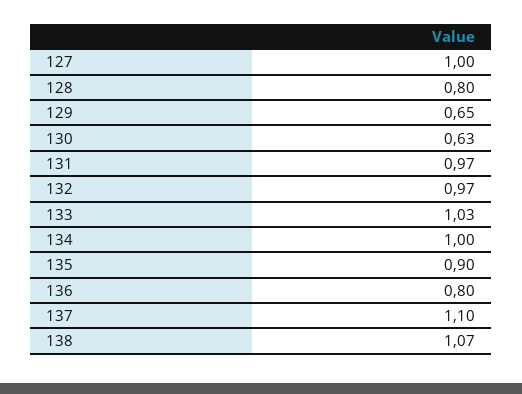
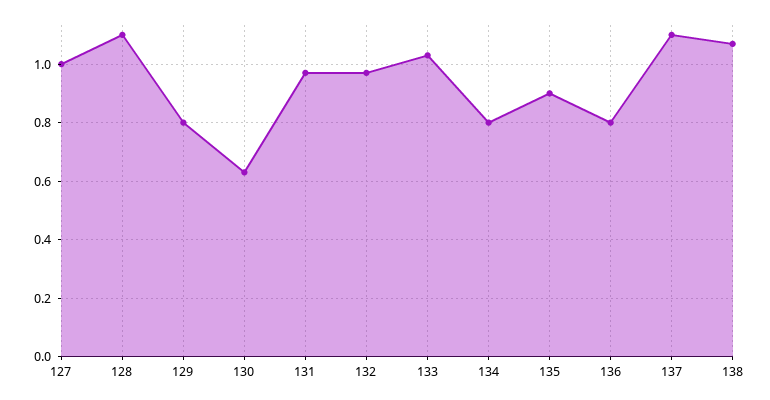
  {
    "127": 1,
-   "128": 0.8,
+   "128": 1.1,
-   "129": 0.65,
+   "129": 0.8,
    "130": 0.63,
    "131": 0.97,
    "132": 0.97,
    "133": 1.03,
-   "134": 1,
+   "134": 0.8,
    "135": 0.9,
    "136": 0.8,
    "137": 1.1,
    "138": 1.07
  }

